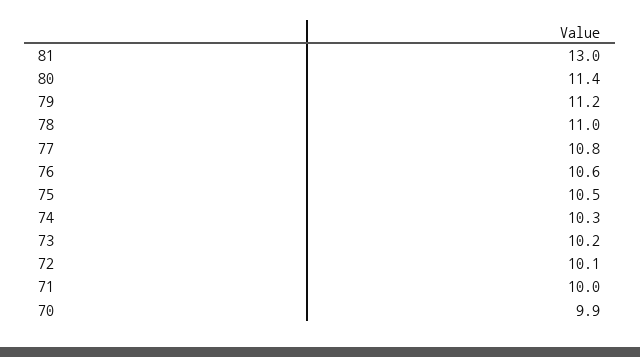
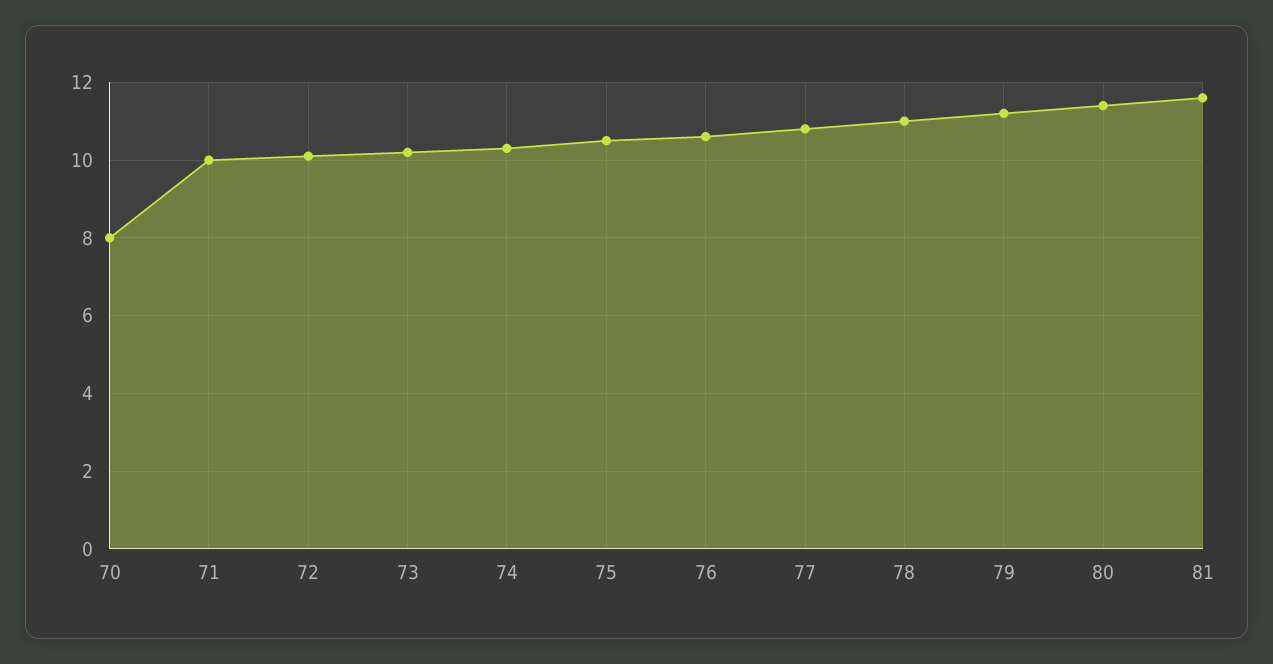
  {
-   "81": 13,
+   "81": 11.5,
    "80": 11.4,
    "79": 11.2,
    "78": 11,
    "77": 10.8,
    "76": 10.6,
    "75": 10.5,
    "74": 10.3,
    "73": 10.2,
    "72": 10.1,
    "71": 10,
-   "70": 9.9
+   "70": 8
  }

